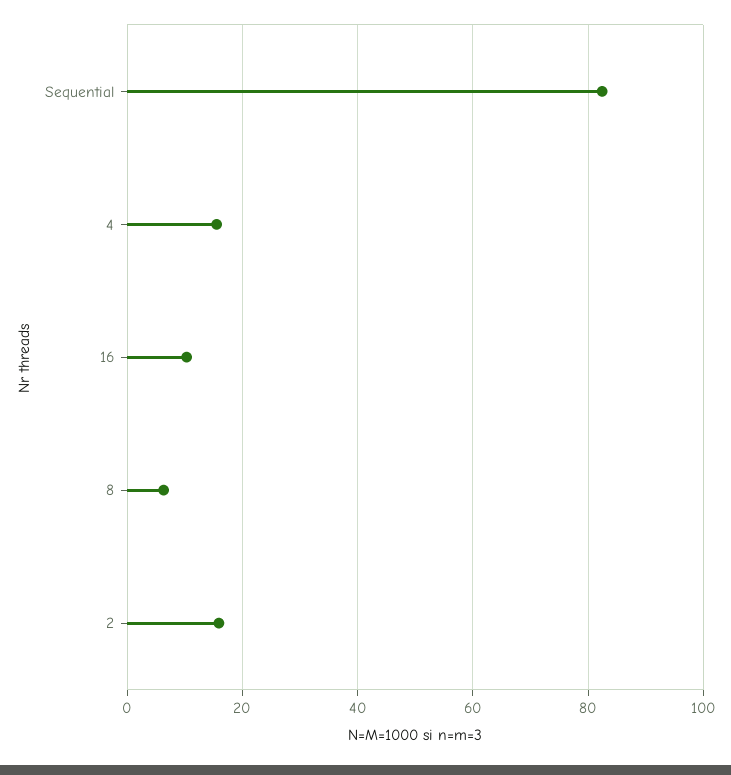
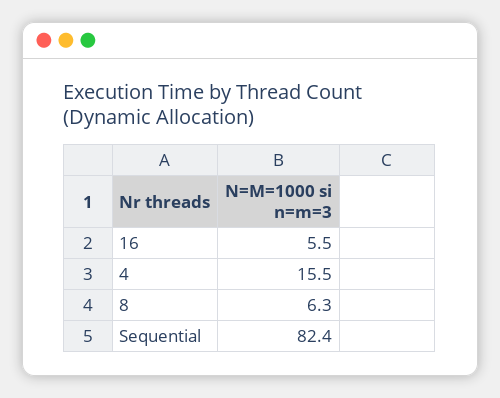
  {
    "Sequential": 82.4,
    "4": 15.5,
-   "16": 10,
+   "16": 5.5,
-   "8": 6.3,
+   "8": 6.3
-   "2": 16
  }

